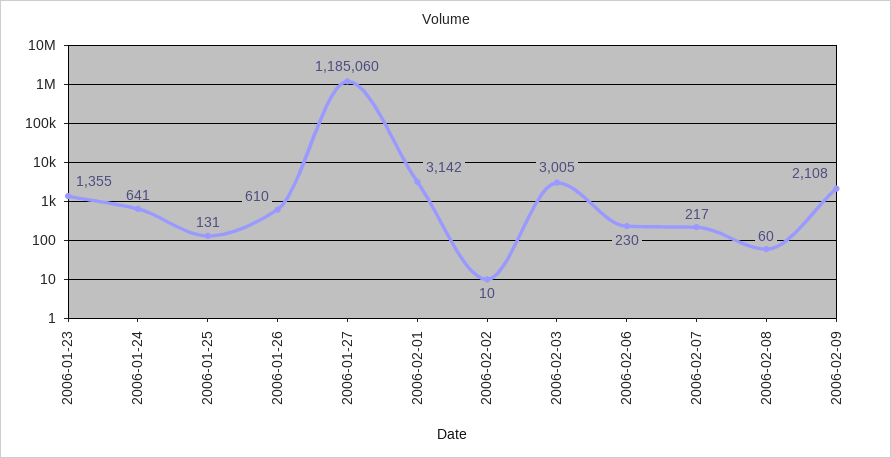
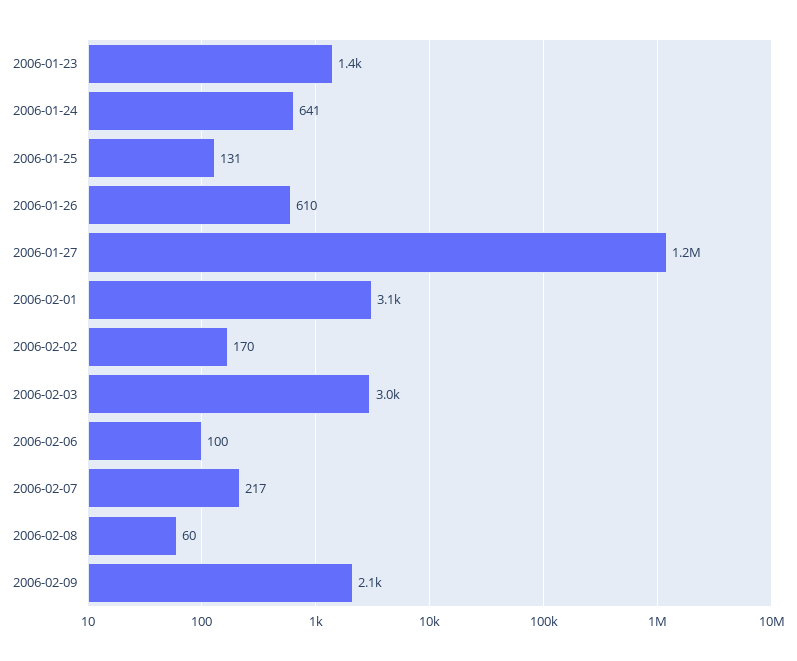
  {
    "2006-01-23": 1355,
    "2006-01-24": 641,
    "2006-01-25": 131,
    "2006-01-26": 610,
    "2006-01-27": 1185060,
    "2006-02-01": 3142,
-   "2006-02-02": 10,
+   "2006-02-02": 170,
    "2006-02-03": 3005,
-   "2006-02-06": 230,
+   "2006-02-06": 100,
    "2006-02-07": 217,
    "2006-02-08": 60,
    "2006-02-09": 2108
  }

